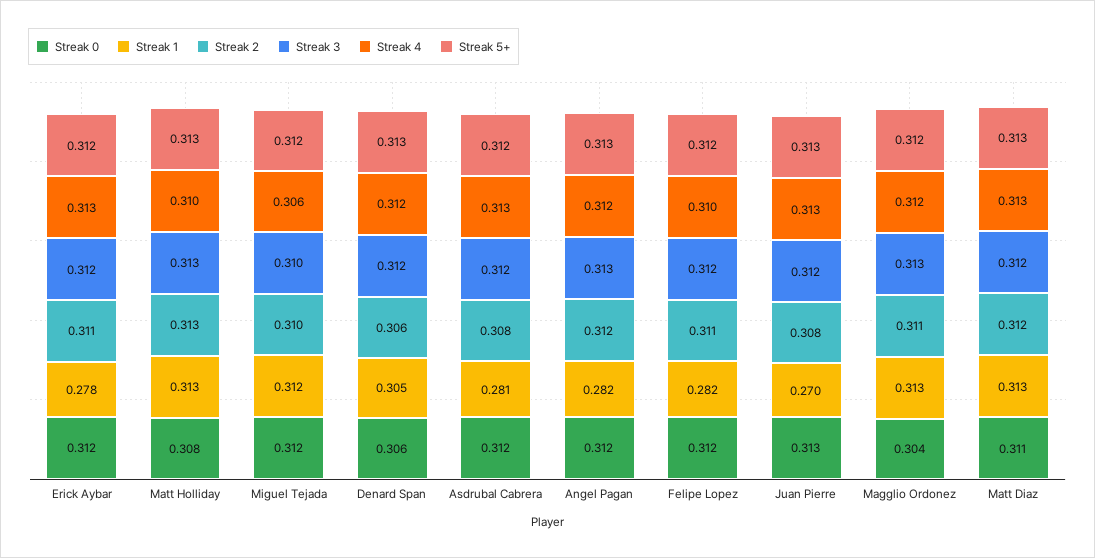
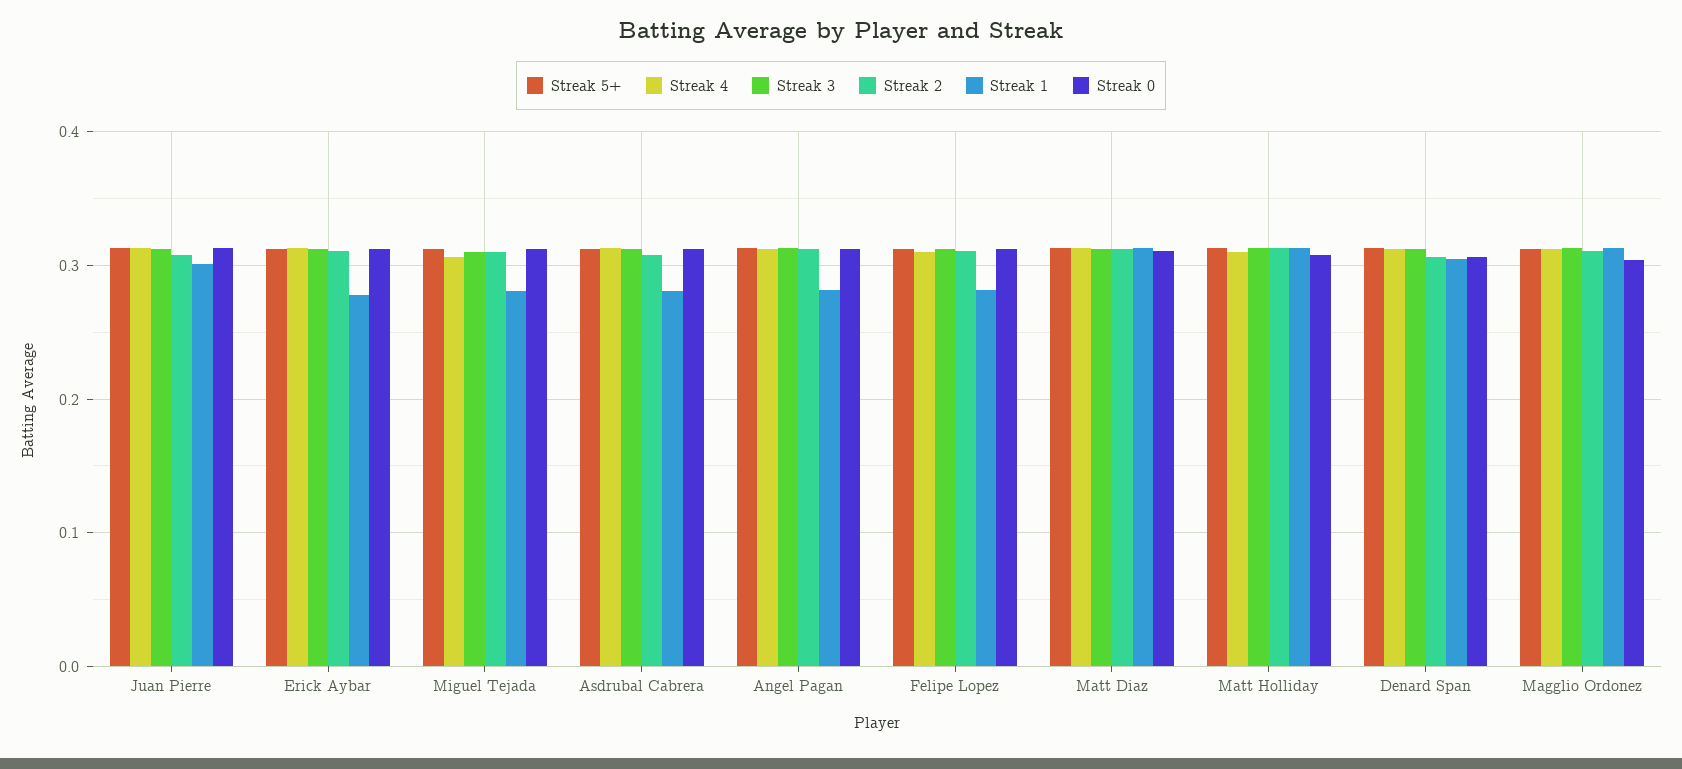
  {
    "Streak 0": {
      "Erick Aybar": 0.312,
      "Matt Holliday": 0.308,
      "Miguel Tejada": 0.312,
      "Denard Span": 0.306,
      "Asdrubal Cabrera": 0.312,
      "Angel Pagan": 0.312,
      "Felipe Lopez": 0.312,
      "Juan Pierre": 0.313,
      "Magglio Ordonez": 0.304,
      "Matt Diaz": 0.311
    },
    "Streak 1": {
      "Erick Aybar": 0.278,
      "Matt Holliday": 0.313,
-     "Miguel Tejada": 0.312,
+     "Miguel Tejada": 0.28,
      "Denard Span": 0.305,
      "Asdrubal Cabrera": 0.281,
      "Angel Pagan": 0.282,
      "Felipe Lopez": 0.282,
-     "Juan Pierre": 0.27,
+     "Juan Pierre": 0.3,
      "Magglio Ordonez": 0.313,
      "Matt Diaz": 0.313
    },
    "Streak 2": {
      "Erick Aybar": 0.311,
      "Matt Holliday": 0.313,
      "Miguel Tejada": 0.31,
      "Denard Span": 0.306,
      "Asdrubal Cabrera": 0.308,
      "Angel Pagan": 0.312,
      "Felipe Lopez": 0.311,
      "Juan Pierre": 0.308,
      "Magglio Ordonez": 0.311,
      "Matt Diaz": 0.312
    },
    "Streak 3": {
      "Erick Aybar": 0.312,
      "Matt Holliday": 0.313,
      "Miguel Tejada": 0.31,
      "Denard Span": 0.312,
      "Asdrubal Cabrera": 0.312,
      "Angel Pagan": 0.313,
      "Felipe Lopez": 0.312,
      "Juan Pierre": 0.312,
      "Magglio Ordonez": 0.313,
      "Matt Diaz": 0.312
    },
    "Streak 4": {
      "Erick Aybar": 0.313,
      "Matt Holliday": 0.31,
      "Miguel Tejada": 0.306,
      "Denard Span": 0.312,
      "Asdrubal Cabrera": 0.313,
      "Angel Pagan": 0.312,
      "Felipe Lopez": 0.31,
      "Juan Pierre": 0.313,
      "Magglio Ordonez": 0.312,
      "Matt Diaz": 0.313
    },
    "Streak 5+": {
      "Erick Aybar": 0.312,
      "Matt Holliday": 0.313,
      "Miguel Tejada": 0.312,
      "Denard Span": 0.313,
      "Asdrubal Cabrera": 0.312,
      "Angel Pagan": 0.313,
      "Felipe Lopez": 0.312,
      "Juan Pierre": 0.313,
      "Magglio Ordonez": 0.312,
      "Matt Diaz": 0.313
    }
  }

